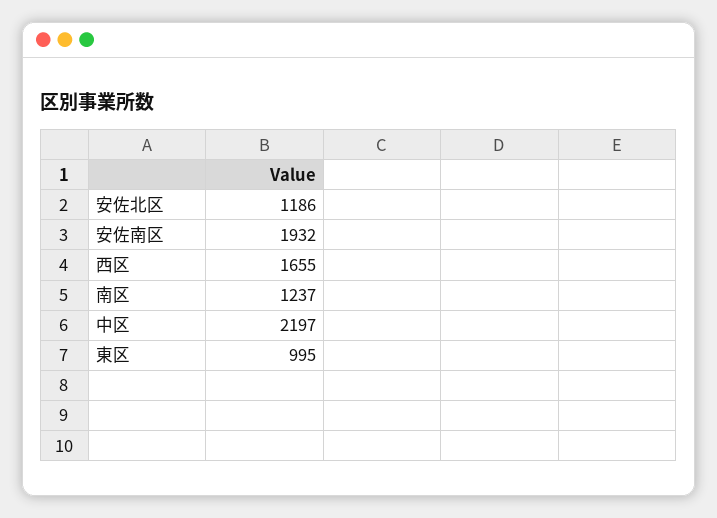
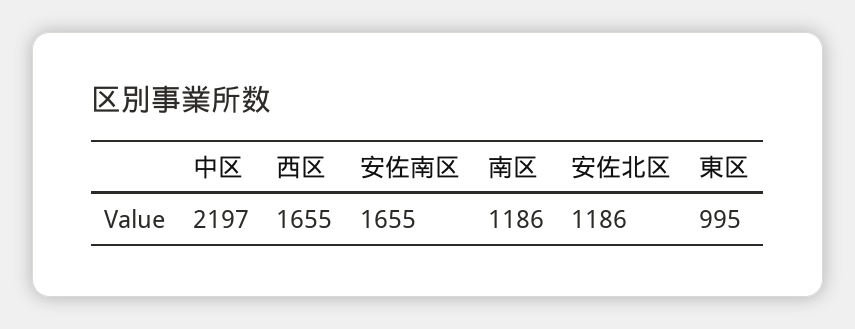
  {
    "安佐北区": 1186,
-   "安佐南区": 1932,
+   "安佐南区": 1655,
    "西区": 1655,
-   "南区": 1237,
+   "南区": 1186,
    "中区": 2197,
    "東区": 995
  }

